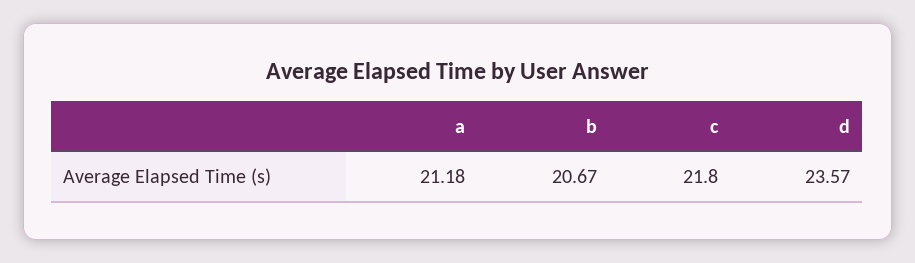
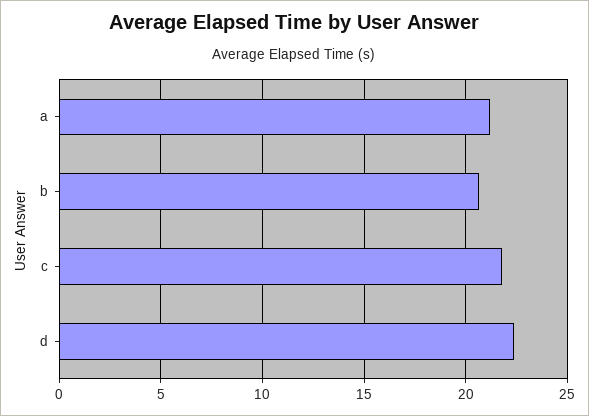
  {
    "a": 21.18,
    "b": 20.67,
    "c": 21.8,
-   "d": 23.57
+   "d": 22.5
  }

